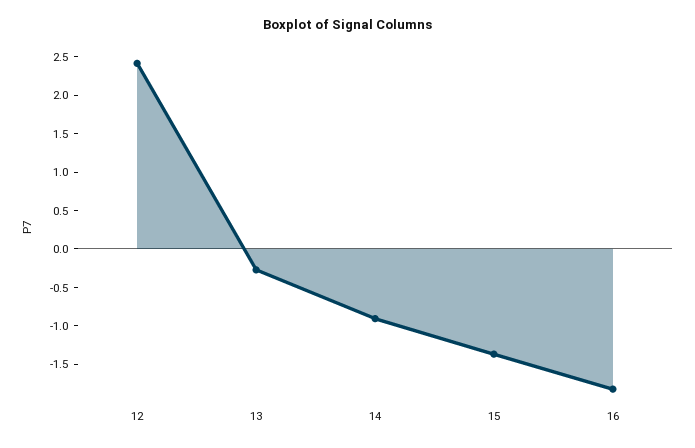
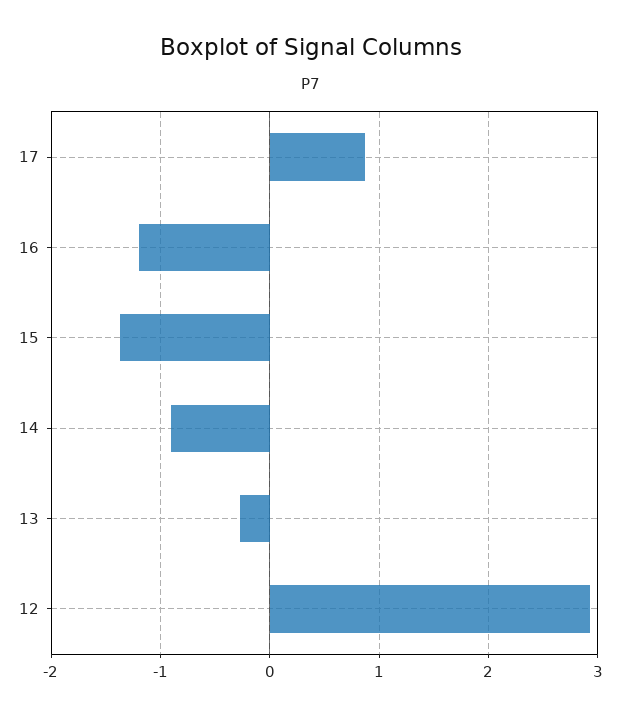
  {
-   "12": 2.5,
+   "12": 2.9,
    "13": -0.3,
    "14": -0.9,
    "15": -1.4,
-   "16": -1.75
+   "16": -1.2,
+   "17": 0.9
  }

